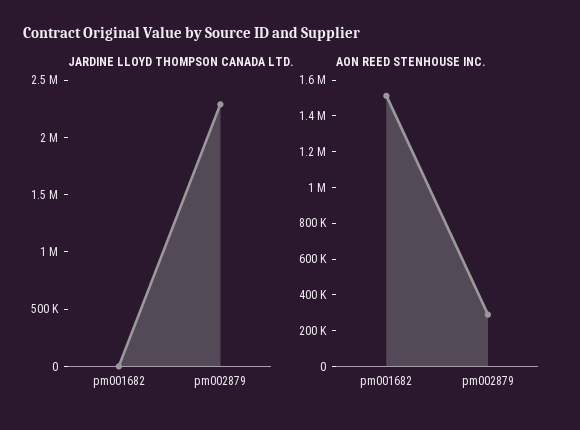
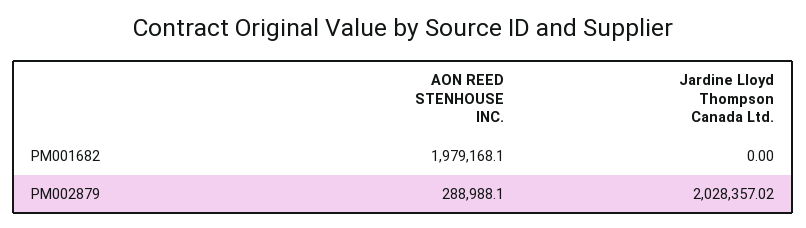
  {
    "JARDINE LLOYD THOMPSON CANADA LTD.": {
      "pm001682": 0,
-     "pm002879": 2300000
+     "pm002879": 2028357.02
    },
    "AON REED STENHOUSE INC.": {
-     "pm001682": 1500000,
+     "pm001682": 1979168.1,
      "pm002879": 288988.1
    }
  }

